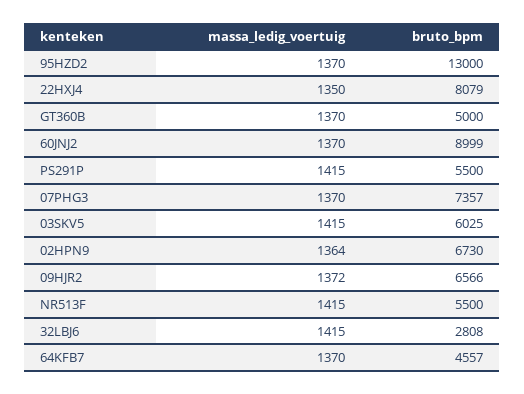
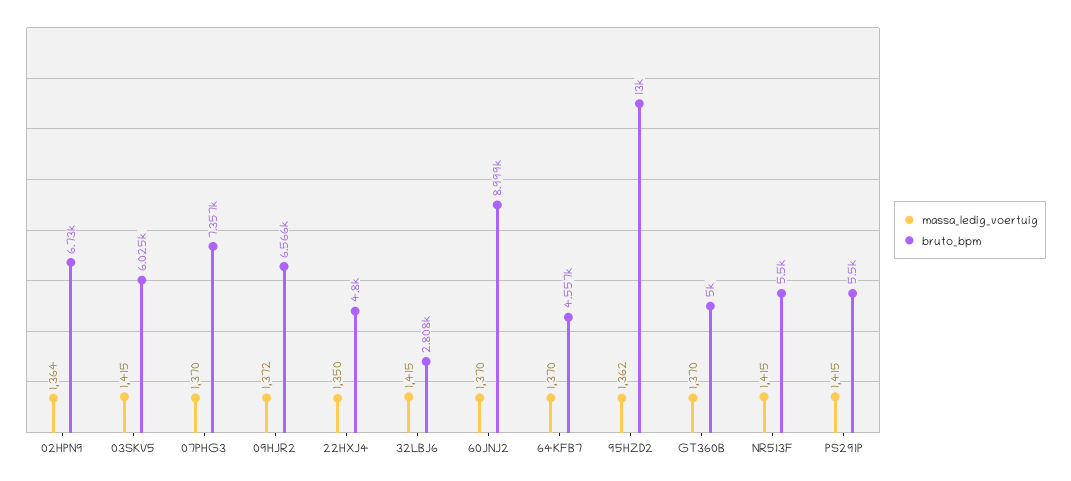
  {
    "massa_ledig_voertuig": {
-     "95HZD2": 1370,
+     "95HZD2": 1362,
      "22HXJ4": 1350,
      "GT360B": 1370,
      "60JNJ2": 1370,
      "PS291P": 1415,
      "07PHG3": 1370,
      "03SKV5": 1415,
      "02HPN9": 1364,
      "09HJR2": 1372,
      "NR513F": 1415,
      "32LBJ6": 1415,
      "64KFB7": 1370
    },
    "bruto_bpm": {
      "95HZD2": 13000,
-     "22HXJ4": 8079,
+     "22HXJ4": 4800,
      "GT360B": 5000,
      "60JNJ2": 8999,
      "PS291P": 5500,
      "07PHG3": 7357,
      "03SKV5": 6025,
      "02HPN9": 6730,
      "09HJR2": 6566,
      "NR513F": 5500,
      "32LBJ6": 2808,
      "64KFB7": 4557
    }
  }

